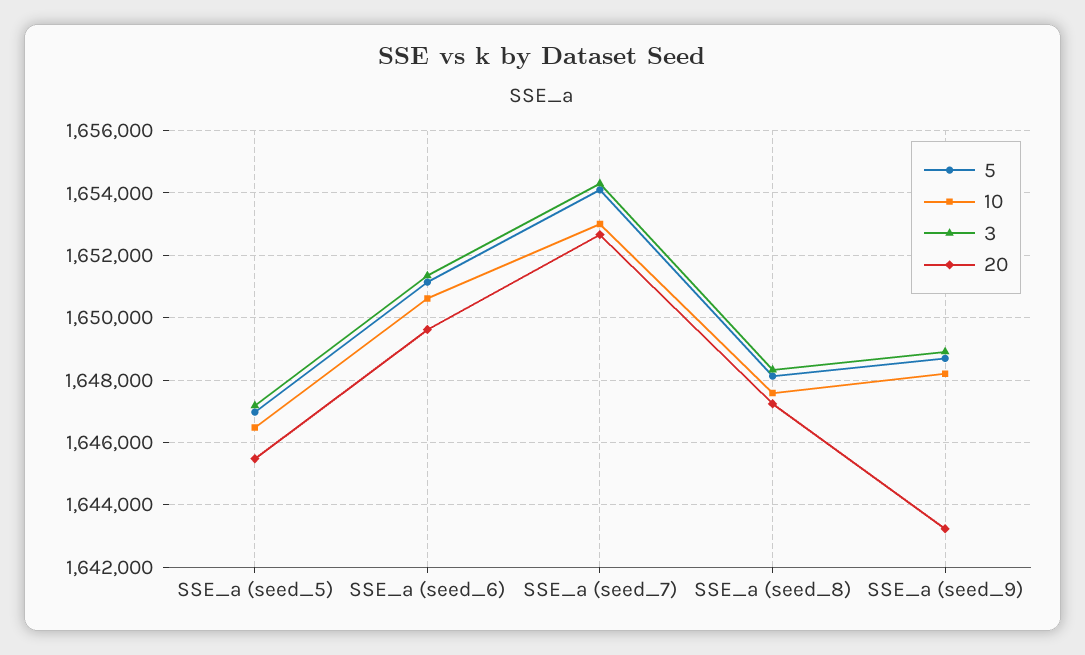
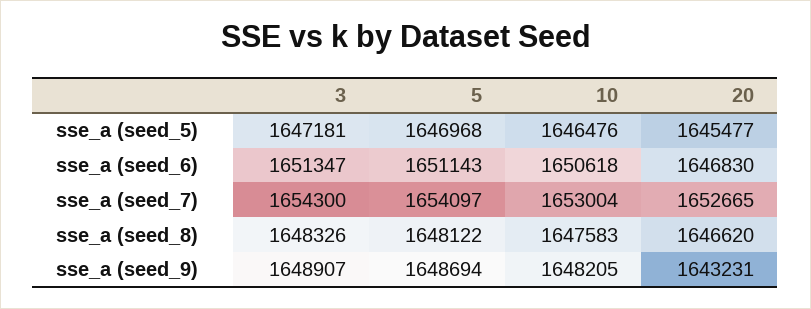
  {
    "5": {
      "SSE_a (seed_5)": 1646968,
      "SSE_a (seed_6)": 1651143,
      "SSE_a (seed_7)": 1654097,
      "SSE_a (seed_8)": 1648122,
      "SSE_a (seed_9)": 1648694
    },
    "10": {
      "SSE_a (seed_5)": 1646476,
      "SSE_a (seed_6)": 1650618,
      "SSE_a (seed_7)": 1653004,
      "SSE_a (seed_8)": 1647583,
      "SSE_a (seed_9)": 1648205
    },
    "3": {
      "SSE_a (seed_5)": 1647181,
      "SSE_a (seed_6)": 1651347,
      "SSE_a (seed_7)": 1654300,
      "SSE_a (seed_8)": 1648326,
      "SSE_a (seed_9)": 1648907
    },
    "20": {
      "SSE_a (seed_5)": 1645477,
-     "SSE_a (seed_6)": 1649600,
+     "SSE_a (seed_6)": 1646830,
      "SSE_a (seed_7)": 1652665,
-     "SSE_a (seed_8)": 1647200,
+     "SSE_a (seed_8)": 1646620,
      "SSE_a (seed_9)": 1643231
    }
  }

